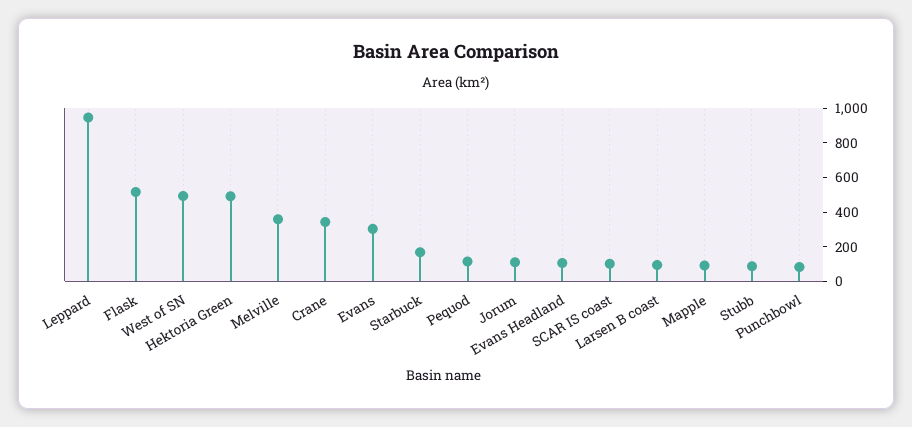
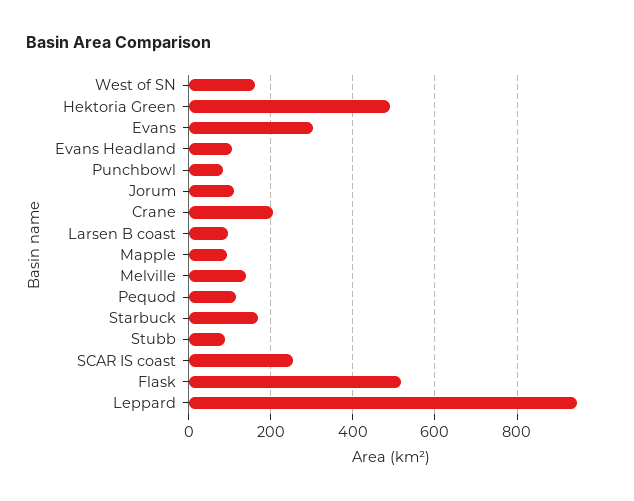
  {
    "Leppard": 940,
    "Flask": 520,
-   "West of SN": 500,
+   "West of SN": 160,
    "Hektoria Green": 500,
-   "Melville": 350,
+   "Melville": 140,
-   "Crane": 350,
+   "Crane": 200,
    "Evans": 300,
    "Starbuck": 160,
    "Pequod": 120,
    "Jorum": 120,
    "Evans Headland": 100,
-   "SCAR IS coast": 100,
+   "SCAR IS coast": 260,
    "Larsen B coast": 100,
    "Mapple": 100,
    "Stubb": 80,
    "Punchbowl": 80
  }

